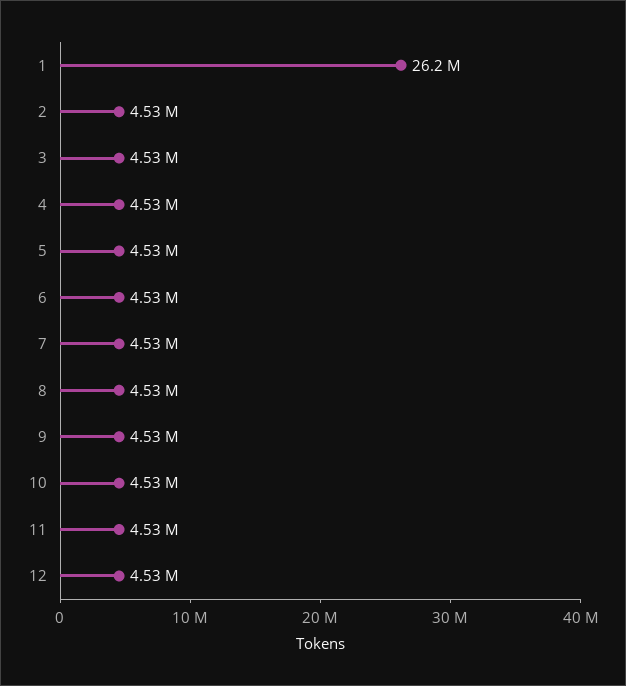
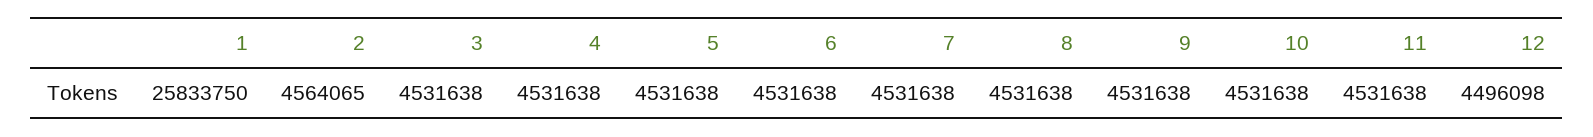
  {
-   "1": 26200000,
+   "1": 25833750,
-   "2": 4530000,
+   "2": 4564065,
    "3": 4531638,
    "4": 4531638,
    "5": 4531638,
    "6": 4531638,
    "7": 4531638,
    "8": 4531638,
    "9": 4531638,
    "10": 4531638,
    "11": 4531638,
-   "12": 4530000
+   "12": 4496098
  }

